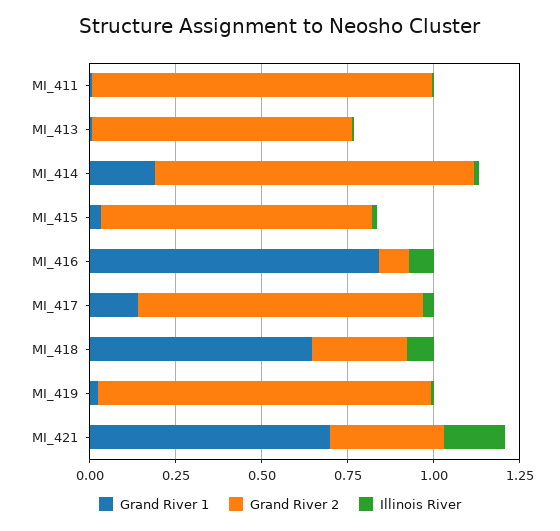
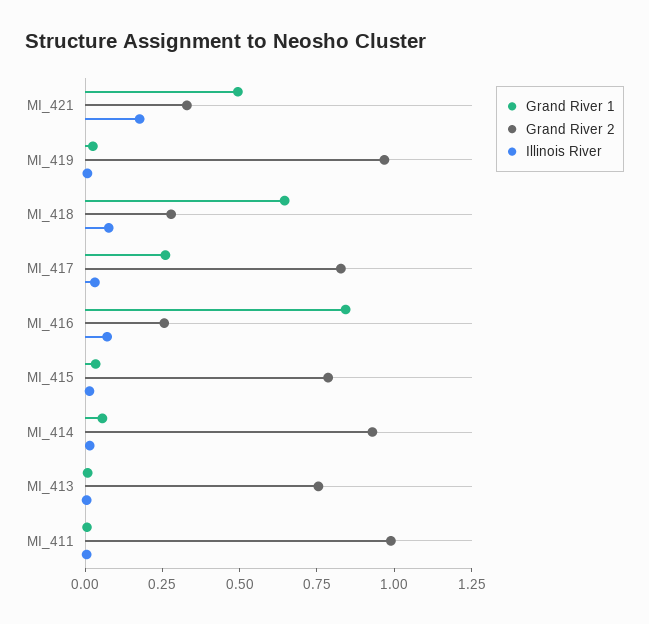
  {
    "Grand River 1": {
      "MI_411": 0,
      "MI_413": 0,
-     "MI_414": 0.2,
+     "MI_414": 0.05,
      "MI_415": 0.05,
      "MI_416": 0.85,
-     "MI_417": 0.15,
+     "MI_417": 0.25,
      "MI_418": 0.65,
      "MI_419": 0,
-     "MI_421": 0.7
+     "MI_421": 0.5
    },
    "Grand River 2": {
      "MI_411": 1,
      "MI_413": 0.75,
      "MI_414": 0.95,
      "MI_415": 0.8,
-     "MI_416": 0.1,
+     "MI_416": 0.25,
      "MI_417": 0.85,
      "MI_418": 0.3,
      "MI_419": 0.95,
      "MI_421": 0.35
    },
    "Illinois River": {
      "MI_411": 0,
      "MI_413": 0,
      "MI_414": 0,
      "MI_415": 0,
      "MI_416": 0.05,
      "MI_417": 0.05,
      "MI_418": 0.1,
      "MI_419": 0,
      "MI_421": 0.2
    }
  }

